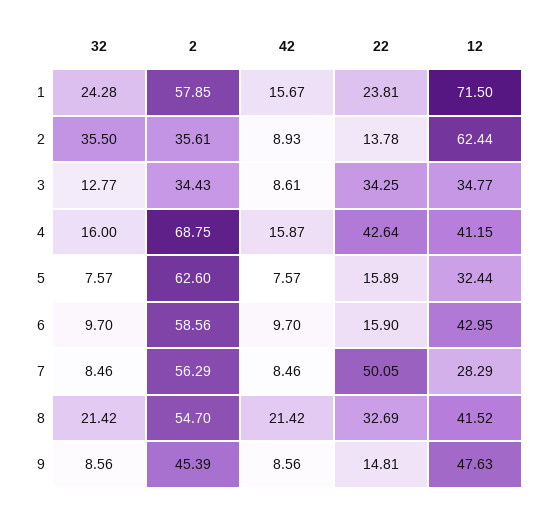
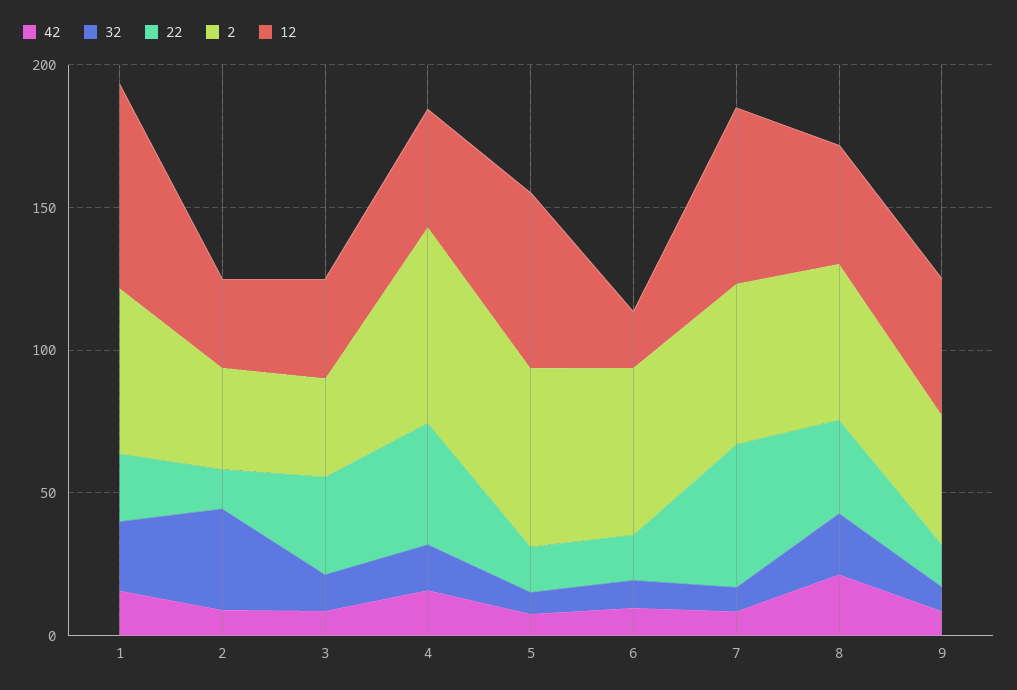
  {
    "32": {
      "1": 24.28,
      "2": 35.5,
      "3": 12.77,
      "4": 16,
      "5": 7.57,
      "6": 9.7,
      "7": 8.46,
      "8": 21.42,
      "9": 8.56
    },
    "2": {
      "1": 57.85,
      "2": 35.61,
      "3": 34.43,
      "4": 68.75,
      "5": 62.6,
      "6": 58.56,
      "7": 56.29,
      "8": 54.7,
      "9": 45.39
    },
    "42": {
      "1": 15.67,
      "2": 8.93,
      "3": 8.61,
      "4": 15.87,
      "5": 7.57,
      "6": 9.7,
      "7": 8.46,
      "8": 21.42,
      "9": 8.56
    },
    "22": {
      "1": 23.81,
      "2": 13.78,
      "3": 34.25,
      "4": 42.64,
      "5": 15.89,
      "6": 15.9,
      "7": 50.05,
      "8": 32.69,
      "9": 14.81
    },
    "12": {
      "1": 71.5,
-     "2": 62.44,
+     "2": 30,
      "3": 34.77,
      "4": 41.15,
-     "5": 32.44,
+     "5": 60,
-     "6": 42.95,
+     "6": 20,
-     "7": 28.29,
+     "7": 60,
      "8": 41.52,
      "9": 47.63
    }
  }

